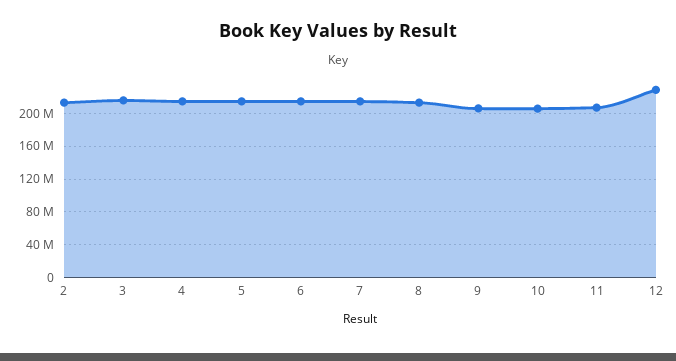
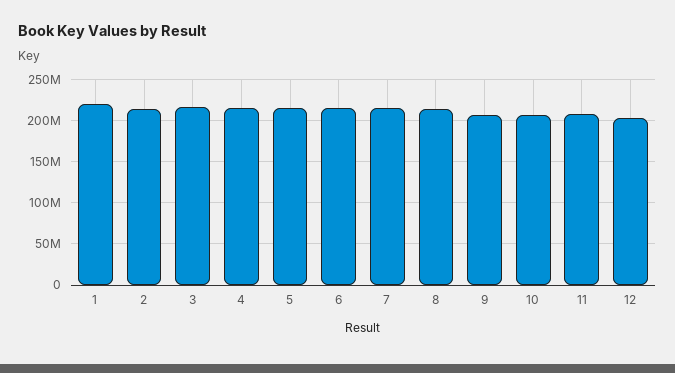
  {
    "2": 210000000,
    "3": 220000000,
    "4": 210000000,
    "5": 210000000,
    "6": 210000000,
    "7": 210000000,
    "8": 210000000,
    "9": 210000000,
    "10": 210000000,
    "11": 210000000,
-   "12": 230000000
+   "12": 200000000,
+   "1": 220000000
  }

